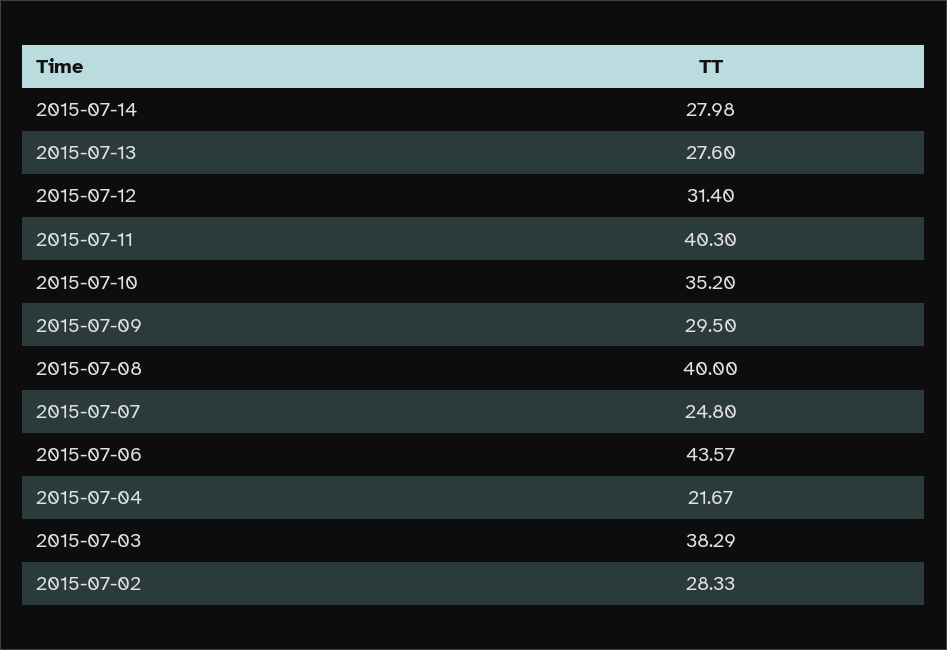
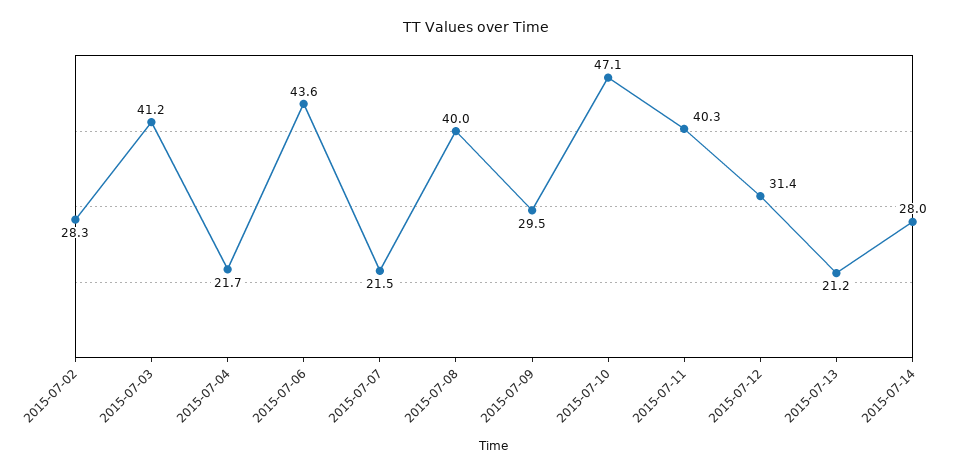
  {
    "2015-07-14": 27.98,
-   "2015-07-13": 27.6,
+   "2015-07-13": 21.2,
    "2015-07-12": 31.4,
    "2015-07-11": 40.3,
-   "2015-07-10": 35.2,
+   "2015-07-10": 47.1,
    "2015-07-09": 29.5,
    "2015-07-08": 40,
-   "2015-07-07": 24.8,
+   "2015-07-07": 21.5,
    "2015-07-06": 43.57,
    "2015-07-04": 21.67,
-   "2015-07-03": 38.29,
+   "2015-07-03": 41.2,
    "2015-07-02": 28.33
  }

